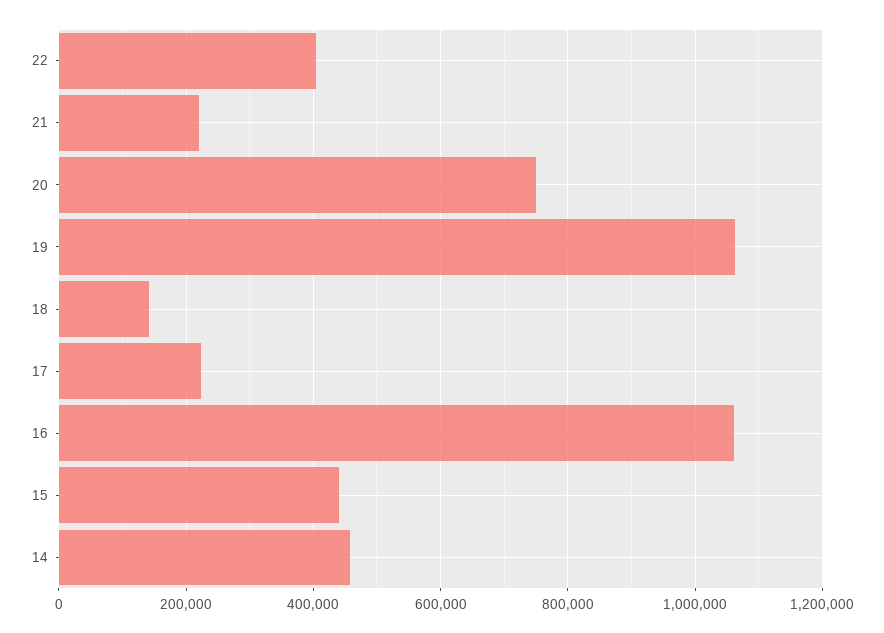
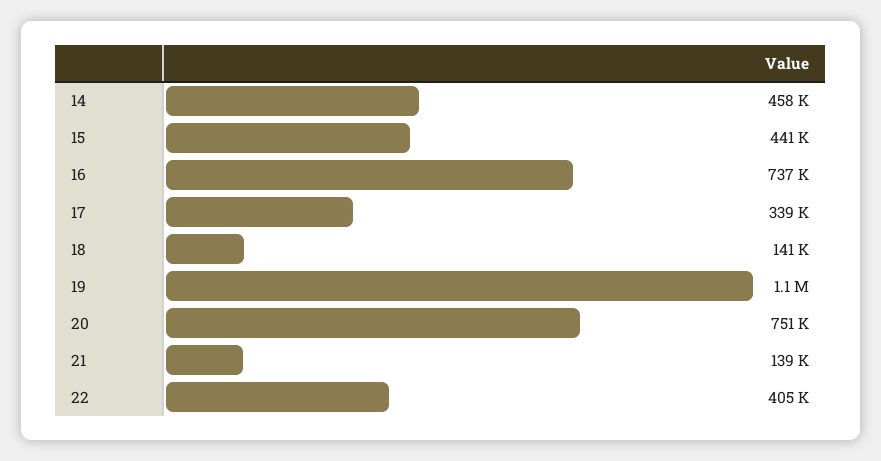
  {
    "22": 405000,
-   "21": 220000,
+   "21": 139000,
    "20": 751000,
    "19": 1100000,
    "18": 141000,
-   "17": 220000,
+   "17": 339000,
-   "16": 1060000,
+   "16": 737000,
    "15": 441000,
    "14": 458000
  }

